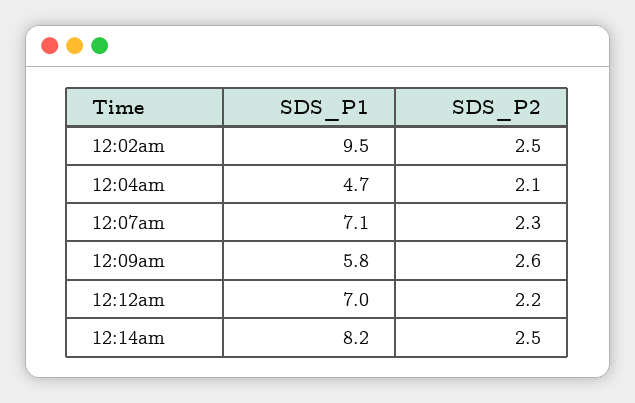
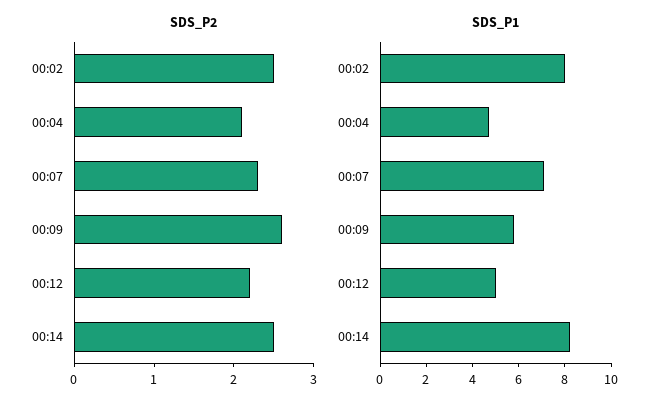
  {
    "SDS_P1": {
-     "12:02am": 9.5,
+     "12:02am": 8,
      "12:04am": 4.7,
      "12:07am": 7.1,
      "12:09am": 5.8,
-     "12:12am": 7,
+     "12:12am": 5,
      "12:14am": 8.2
    },
    "SDS_P2": {
      "12:02am": 2.5,
      "12:04am": 2.1,
      "12:07am": 2.3,
      "12:09am": 2.6,
      "12:12am": 2.2,
      "12:14am": 2.5
    }
  }

